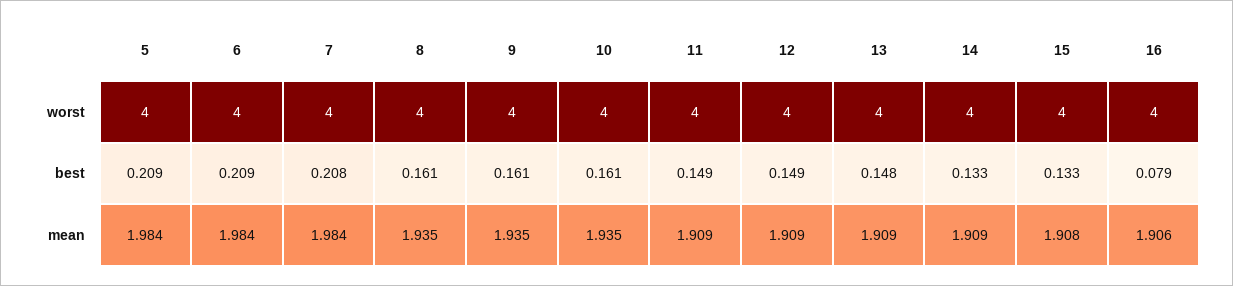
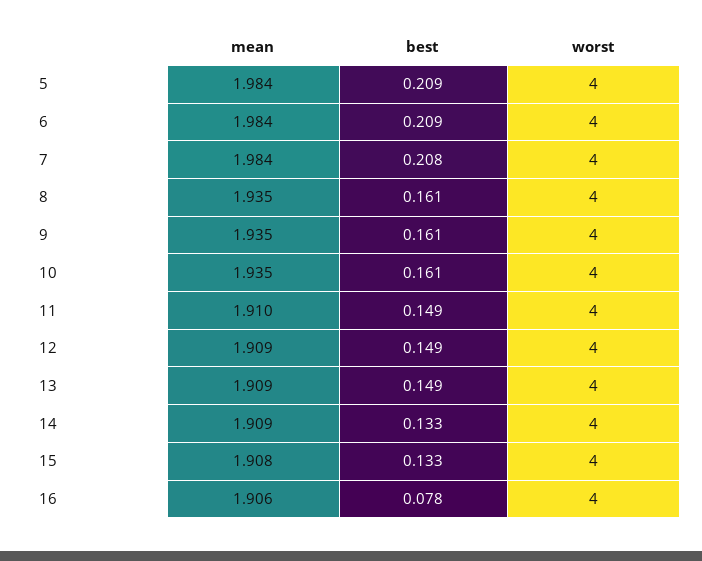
  {
    "5": {
      "worst": 4,
      "best": 0.209,
      "mean": 1.984
    },
    "6": {
      "worst": 4,
      "best": 0.209,
      "mean": 1.984
    },
    "7": {
      "worst": 4,
      "best": 0.208,
      "mean": 1.984
    },
    "8": {
      "worst": 4,
      "best": 0.161,
      "mean": 1.935
    },
    "9": {
      "worst": 4,
      "best": 0.161,
      "mean": 1.935
    },
    "10": {
      "worst": 4,
      "best": 0.161,
      "mean": 1.935
    },
    "11": {
      "worst": 4,
      "best": 0.149,
-     "mean": 1.909
+     "mean": 1.91
    },
    "12": {
      "worst": 4,
      "best": 0.149,
      "mean": 1.909
    },
    "13": {
      "worst": 4,
-     "best": 0.148,
+     "best": 0.149,
      "mean": 1.909
    },
    "14": {
      "worst": 4,
      "best": 0.133,
      "mean": 1.909
    },
    "15": {
      "worst": 4,
      "best": 0.133,
      "mean": 1.908
    },
    "16": {
      "worst": 4,
-     "best": 0.079,
+     "best": 0.078,
      "mean": 1.906
    }
  }

